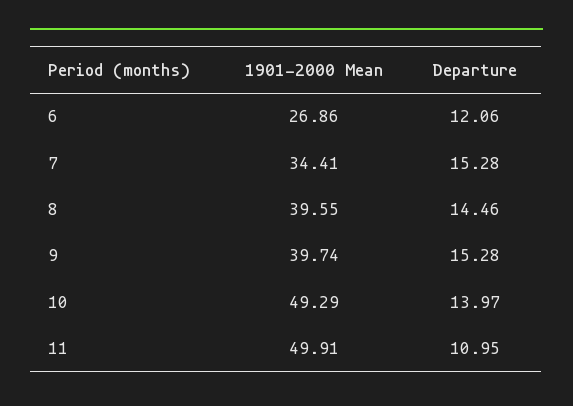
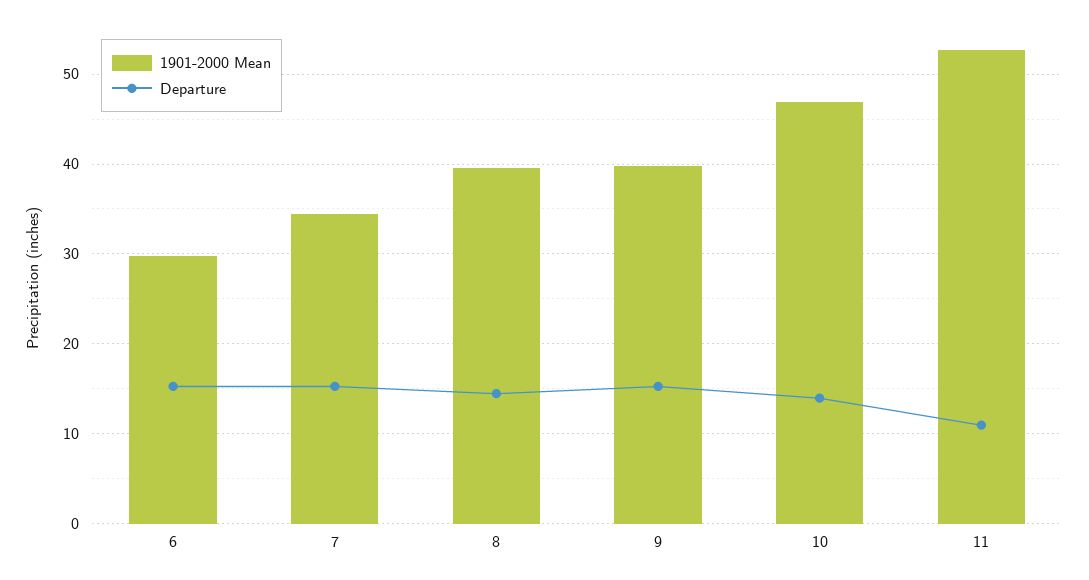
  {
    "1901-2000 Mean": {
-     "6": 26.86,
+     "6": 30,
      "7": 34.41,
      "8": 39.55,
      "9": 39.74,
-     "10": 49.29,
+     "10": 47,
-     "11": 49.91
+     "11": 53
    },
    "Departure": {
-     "6": 12.06,
+     "6": 15,
      "7": 15.28,
      "8": 14.46,
      "9": 15.28,
      "10": 13.97,
      "11": 10.95
    }
  }

